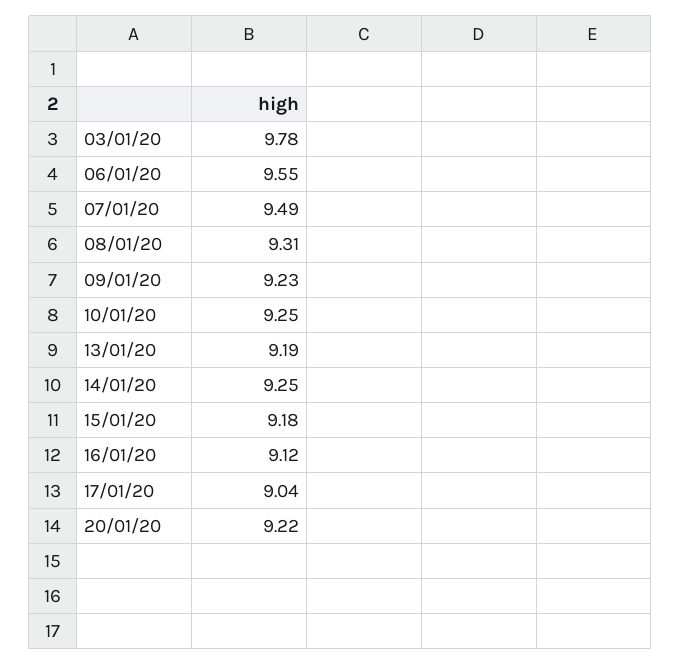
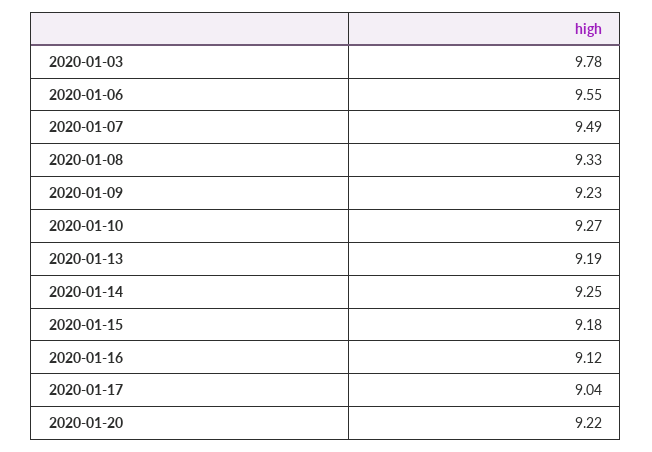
  {
    "03/01/20": 9.78,
    "06/01/20": 9.55,
    "07/01/20": 9.49,
-   "08/01/20": 9.31,
+   "08/01/20": 9.33,
    "09/01/20": 9.23,
-   "10/01/20": 9.25,
+   "10/01/20": 9.27,
    "13/01/20": 9.19,
    "14/01/20": 9.25,
    "15/01/20": 9.18,
    "16/01/20": 9.12,
    "17/01/20": 9.04,
    "20/01/20": 9.22
  }

